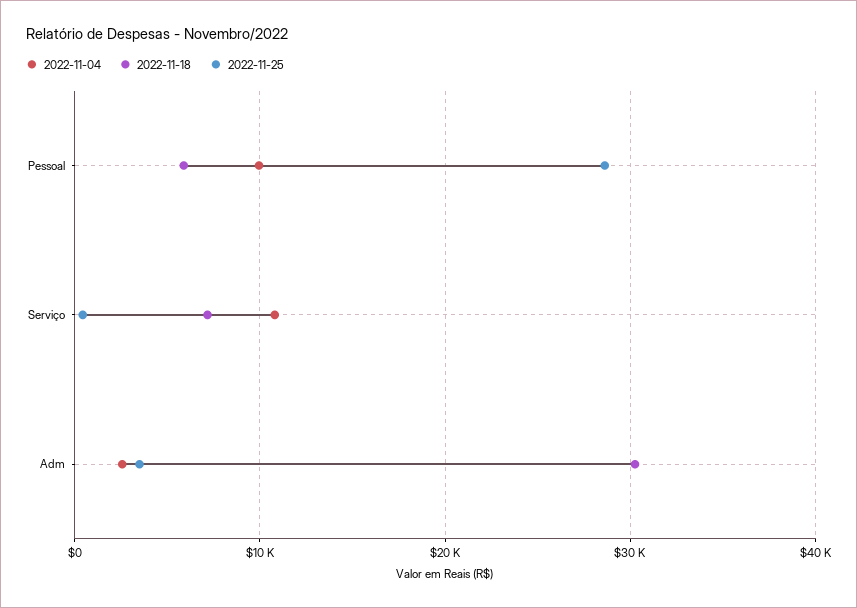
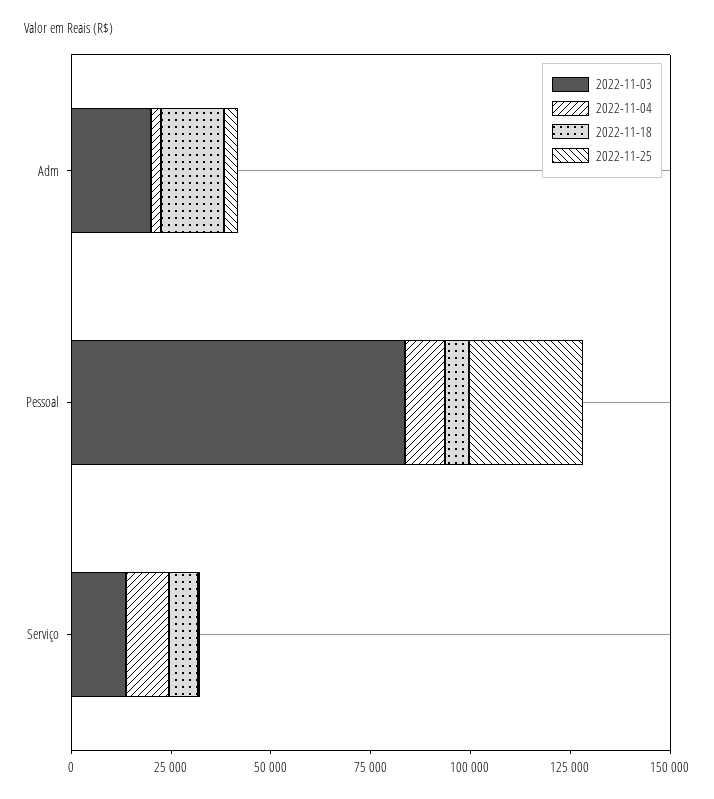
  {
    "2022-11-04": {
      "Pessoal": 10000,
      "Serviço": 11000,
      "Adm": 3000
    },
    "2022-11-18": {
      "Pessoal": 6000,
      "Serviço": 7000,
-     "Adm": 30000
+     "Adm": 15000
    },
    "2022-11-25": {
      "Pessoal": 29000,
      "Serviço": 0,
      "Adm": 4000
-   }
+   },
+   "2022-11-03": {
+     "Adm": 20000,
+     "Pessoal": 85000,
+     "Serviço": 15000
+   }
  }

